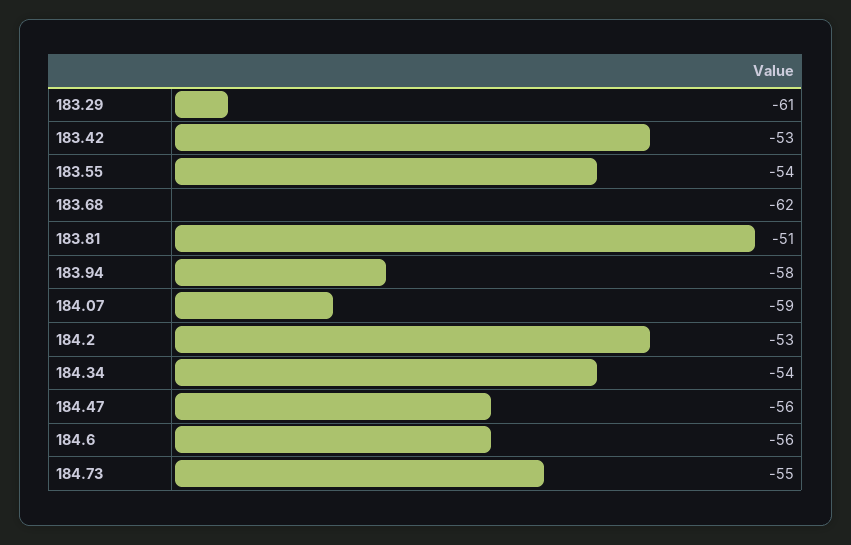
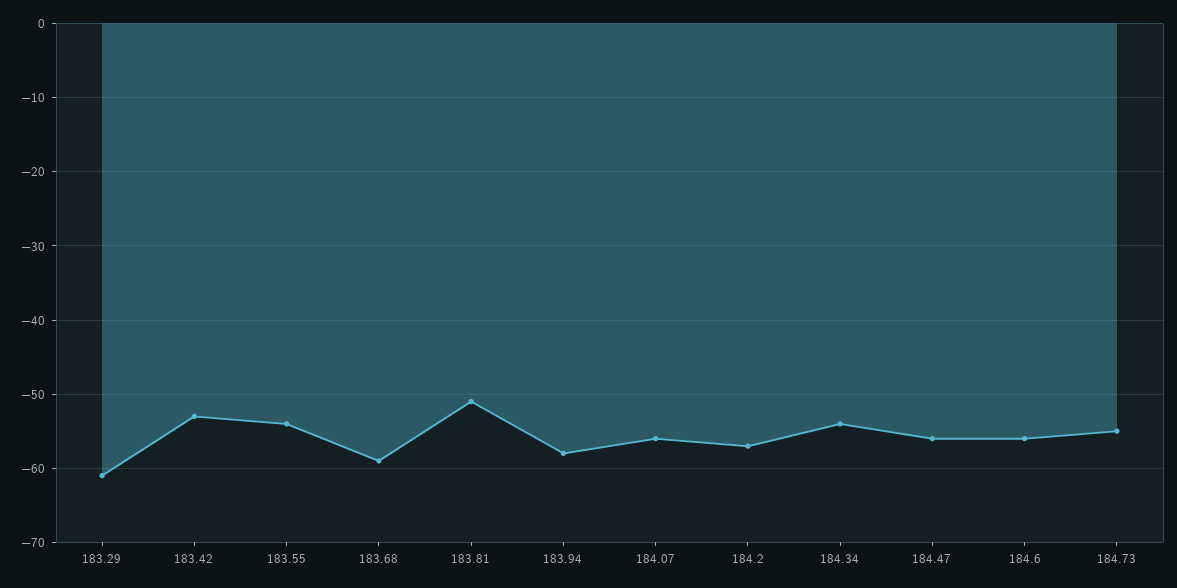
  {
    "183.29": -61,
    "183.42": -53,
    "183.55": -54,
-   "183.68": -62,
+   "183.68": -59,
    "183.81": -51,
    "183.94": -58,
-   "184.07": -59,
+   "184.07": -56,
-   "184.2": -53,
+   "184.2": -57,
    "184.34": -54,
    "184.47": -56,
    "184.6": -56,
    "184.73": -55
  }

